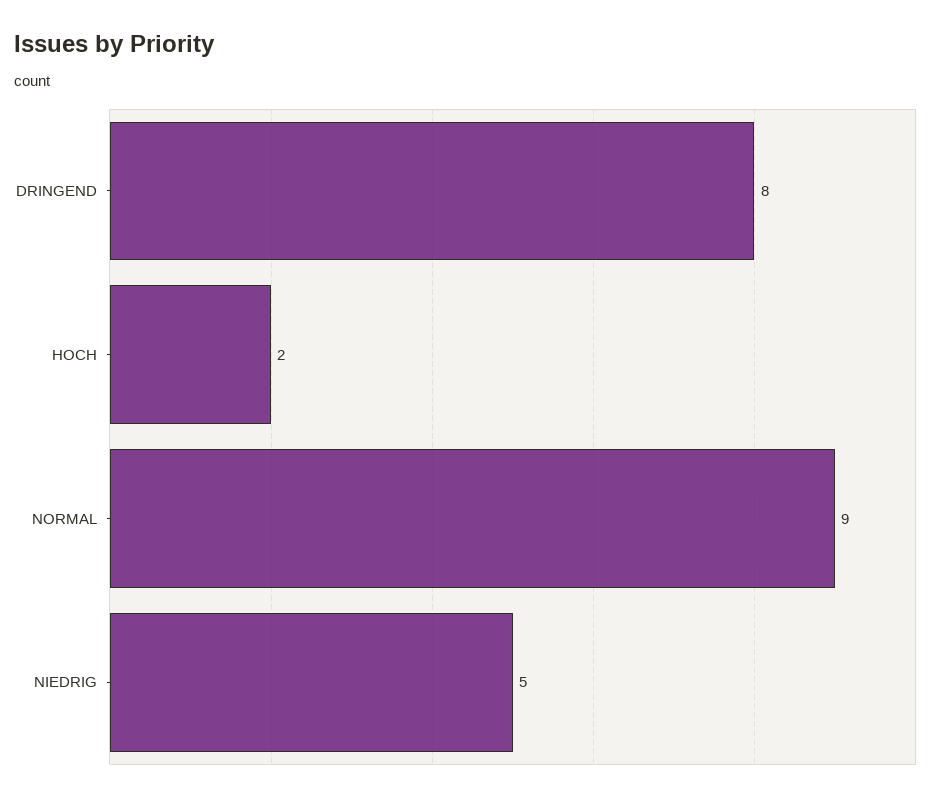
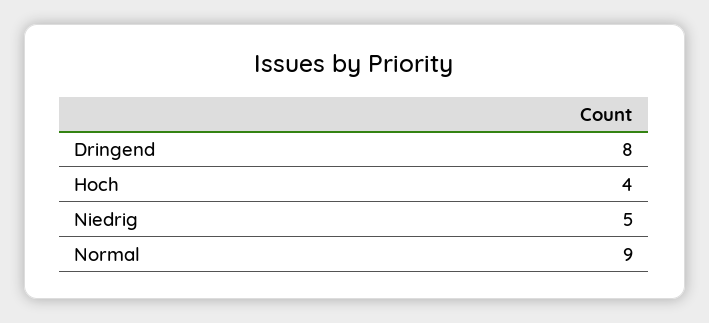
  {
    "DRINGEND": 8,
-   "HOCH": 2,
+   "HOCH": 4,
    "NORMAL": 9,
    "NIEDRIG": 5
  }

